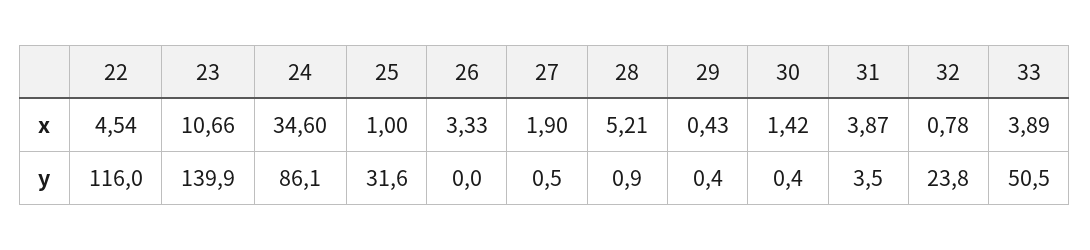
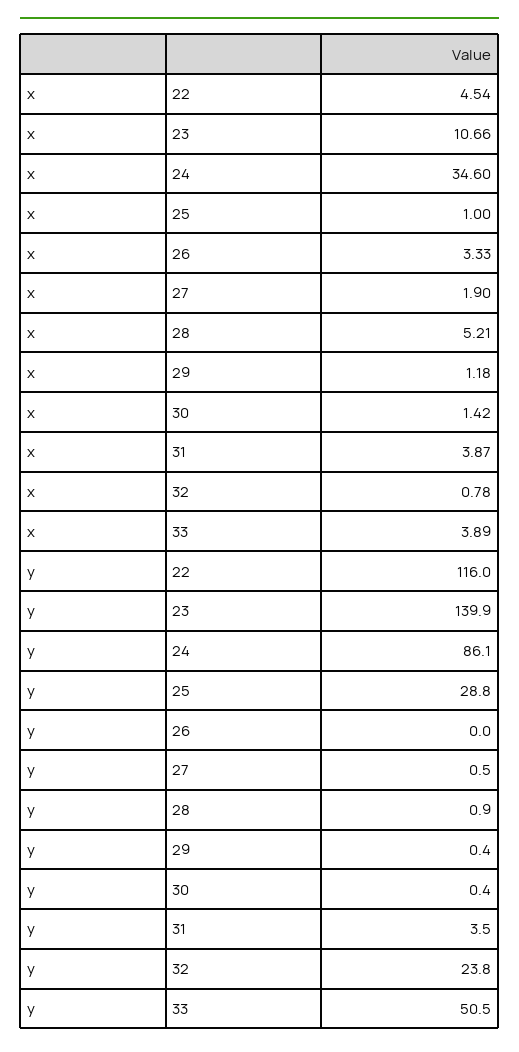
  {
    "22": {
      "x": 4.54,
      "y": 116
    },
    "23": {
      "x": 10.66,
      "y": 139.9
    },
    "24": {
      "x": 34.6,
      "y": 86.1
    },
    "25": {
      "x": 1,
-     "y": 31.6
+     "y": 28.8
    },
    "26": {
      "x": 3.33,
      "y": 0
    },
    "27": {
      "x": 1.9,
      "y": 0.5
    },
    "28": {
      "x": 5.21,
      "y": 0.9
    },
    "29": {
-     "x": 0.43,
+     "x": 1.18,
      "y": 0.4
    },
    "30": {
      "x": 1.42,
      "y": 0.4
    },
    "31": {
      "x": 3.87,
      "y": 3.5
    },
    "32": {
      "x": 0.78,
      "y": 23.8
    },
    "33": {
      "x": 3.89,
      "y": 50.5
    }
  }

